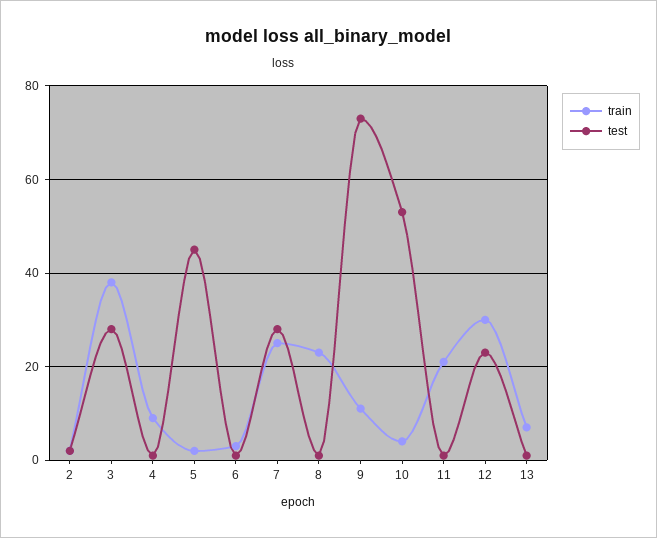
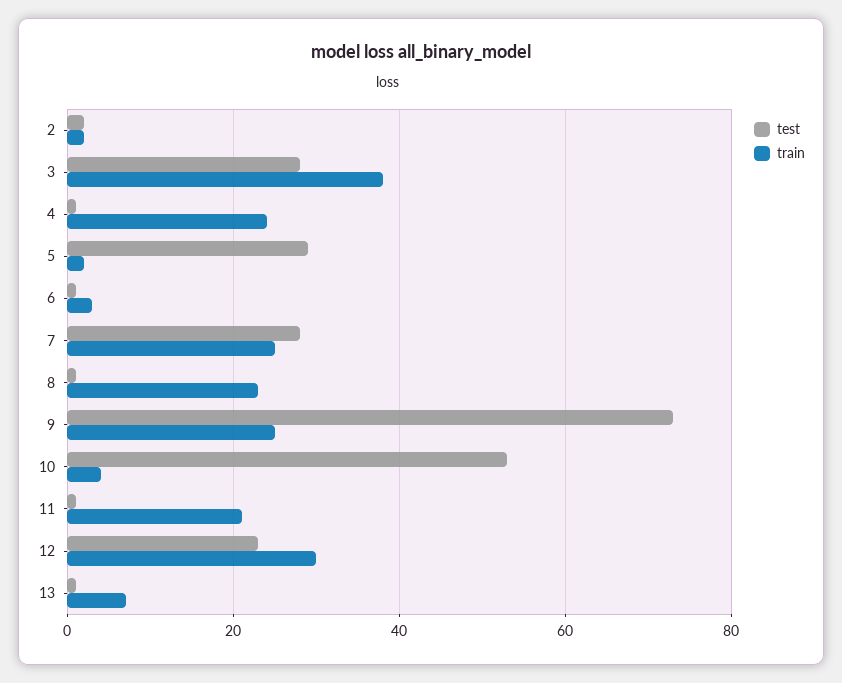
  {
    "train": {
      "2": 0,
      "3": 40,
-     "4": 10,
+     "4": 25,
      "5": 0,
      "6": 5,
      "7": 25,
      "8": 25,
-     "9": 10,
+     "9": 25,
      "10": 5,
      "11": 20,
      "12": 30,
      "13": 5
    },
    "test": {
      "2": 0,
      "3": 30,
      "4": 0,
-     "5": 45,
+     "5": 30,
      "6": 0,
      "7": 30,
      "8": 0,
      "9": 75,
      "10": 55,
      "11": 0,
      "12": 25,
      "13": 0
    }
  }

